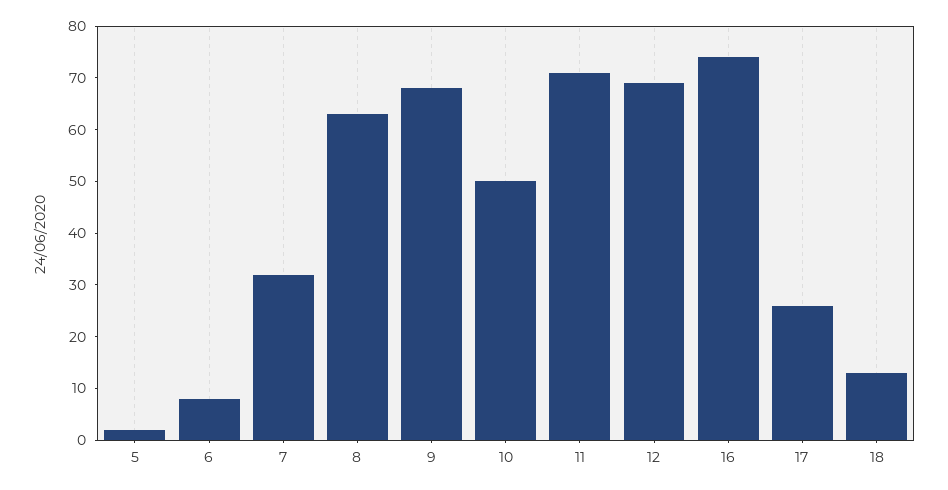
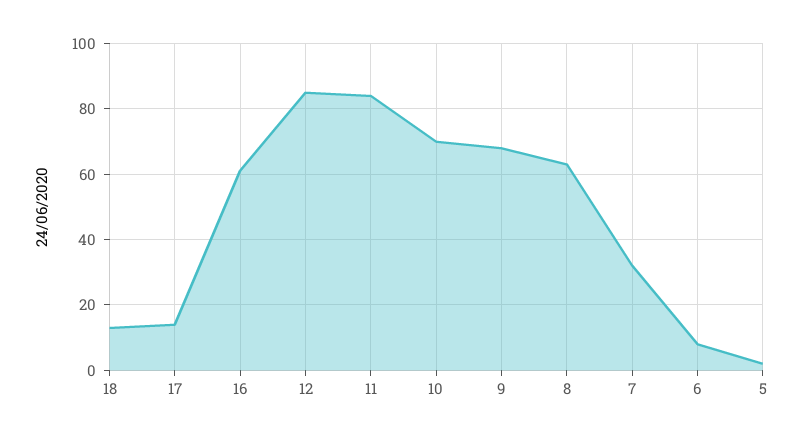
  {
    "5": 0,
    "6": 10,
    "7": 30,
    "8": 65,
    "9": 70,
-   "10": 50,
+   "10": 70,
-   "11": 70,
+   "11": 85,
-   "12": 70,
+   "12": 85,
-   "16": 75,
+   "16": 60,
-   "17": 25,
+   "17": 15,
    "18": 15
  }

